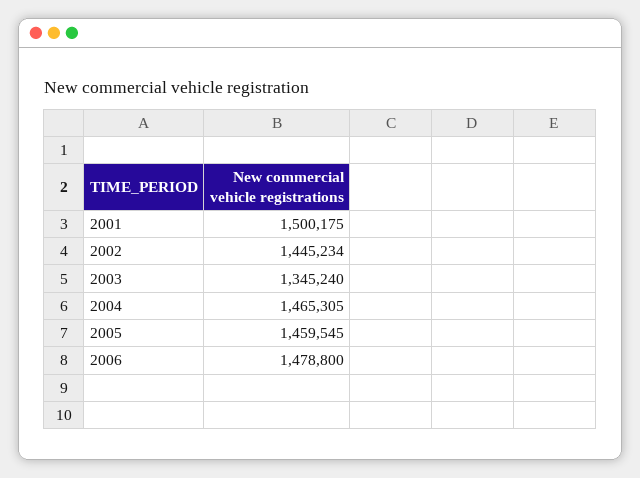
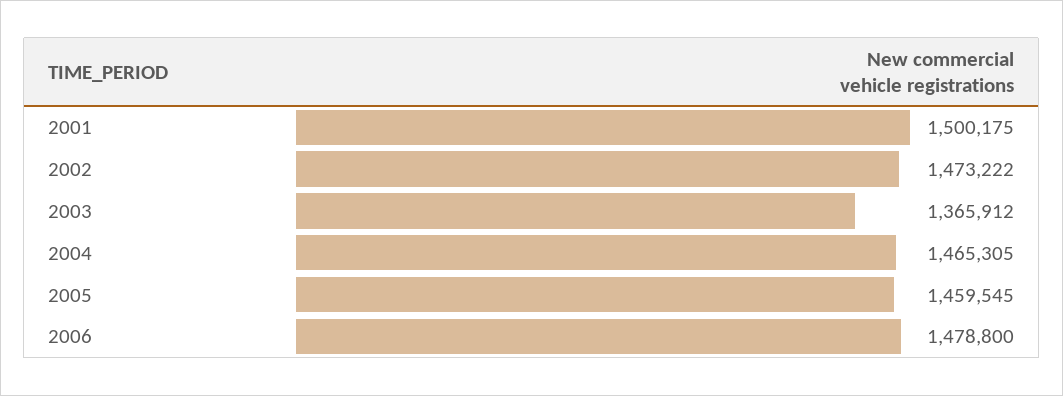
  {
    "2001": 1500175,
-   "2002": 1445234,
+   "2002": 1473222,
-   "2003": 1345240,
+   "2003": 1365912,
    "2004": 1465305,
    "2005": 1459545,
    "2006": 1478800
  }

